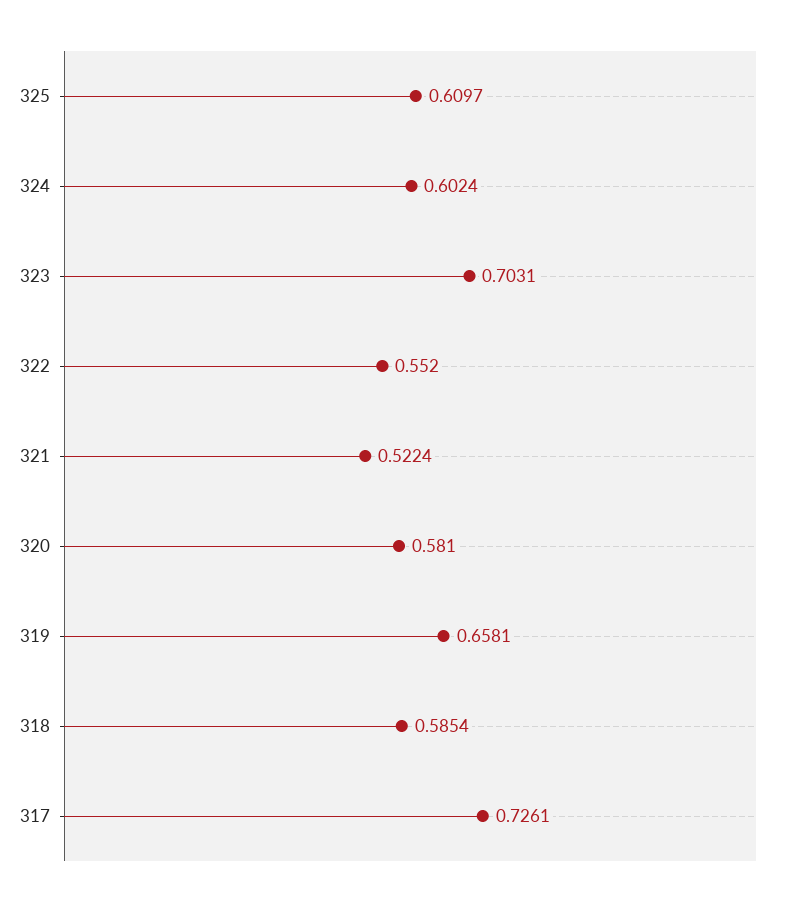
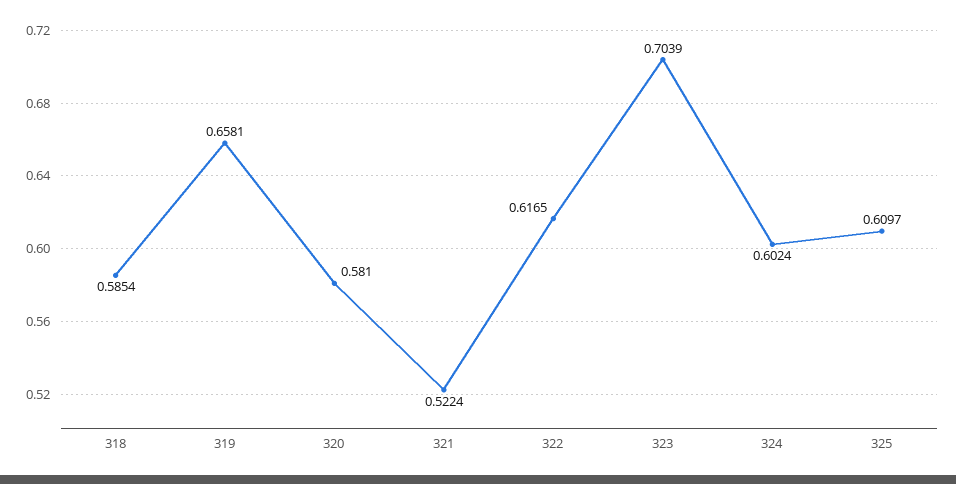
  {
    "325": 0.6097,
    "324": 0.6024,
-   "323": 0.7031,
+   "323": 0.7039,
-   "322": 0.552,
+   "322": 0.6165,
    "321": 0.5224,
    "320": 0.581,
    "319": 0.6581,
-   "318": 0.5854,
+   "318": 0.5854
-   "317": 0.7261
  }

